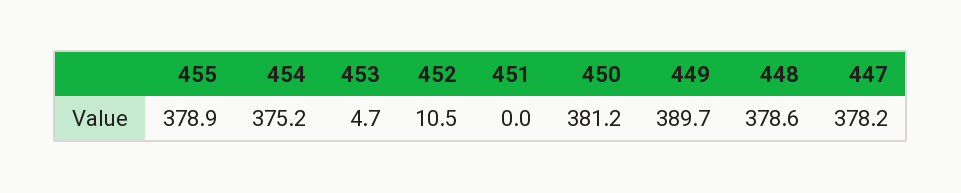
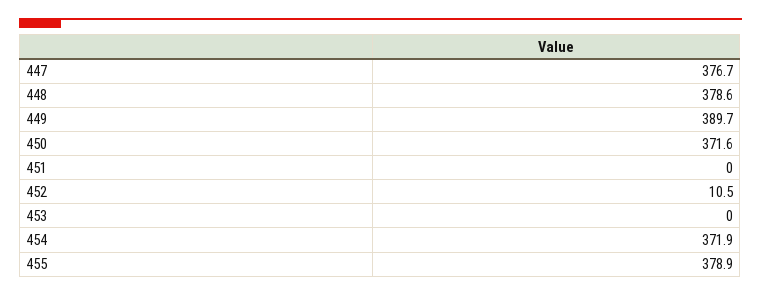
  {
    "455": 378.9,
-   "454": 375.2,
+   "454": 371.9,
-   "453": 4.7,
+   "453": 0,
    "452": 10.5,
    "451": 0,
-   "450": 381.2,
+   "450": 371.6,
    "449": 389.7,
    "448": 378.6,
-   "447": 378.2
+   "447": 376.7
  }

